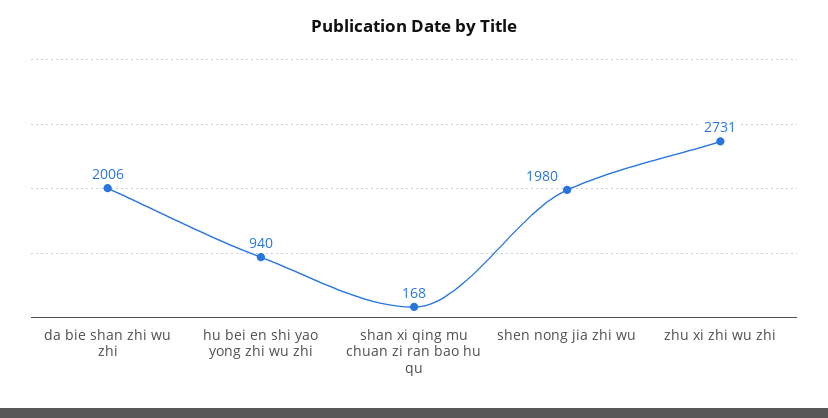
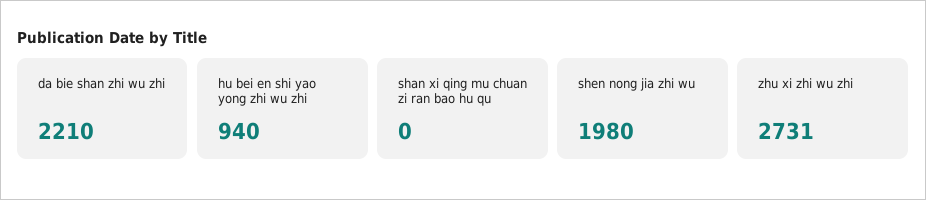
  {
-   "da bie shan zhi wu zhi": 2006,
+   "da bie shan zhi wu zhi": 2210,
    "hu bei en shi yao yong zhi wu zhi": 940,
-   "shan xi qing mu chuan zi ran bao hu qu": 168,
+   "shan xi qing mu chuan zi ran bao hu qu": 0,
    "shen nong jia zhi wu": 1980,
    "zhu xi zhi wu zhi": 2731
  }

